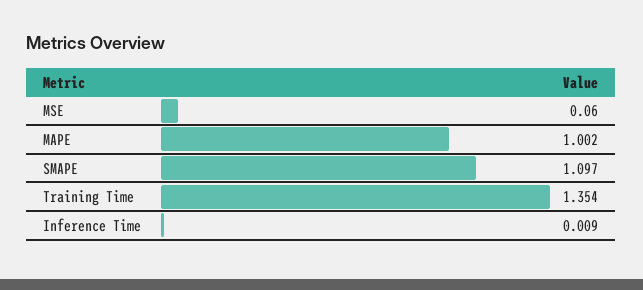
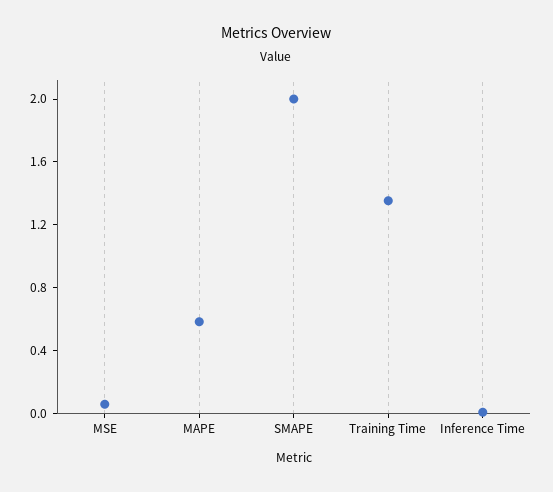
  {
    "MSE": 0.06,
-   "MAPE": 1.002,
+   "MAPE": 0.6,
-   "SMAPE": 1.097,
+   "SMAPE": 2,
    "Training Time": 1.354,
    "Inference Time": 0.009
  }

